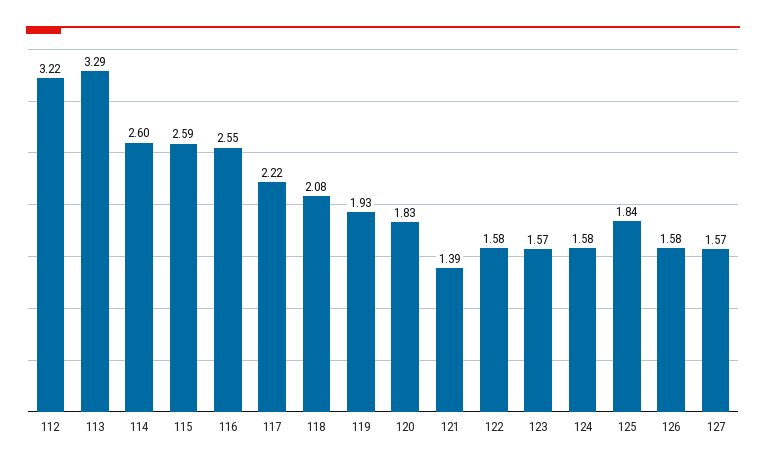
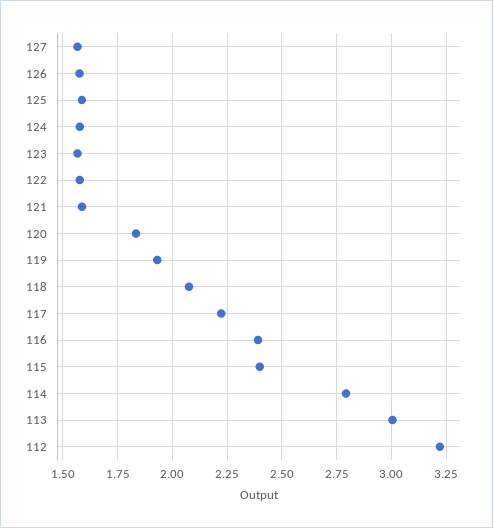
  {
    "112": 3.22,
-   "113": 3.29,
+   "113": 3,
-   "114": 2.6,
+   "114": 2.8,
-   "115": 2.59,
+   "115": 2.4,
-   "116": 2.55,
+   "116": 2.4,
    "117": 2.22,
    "118": 2.08,
    "119": 1.93,
    "120": 1.83,
-   "121": 1.39,
+   "121": 1.6,
    "122": 1.58,
    "123": 1.57,
    "124": 1.58,
-   "125": 1.84,
+   "125": 1.6,
    "126": 1.58,
    "127": 1.57
  }

